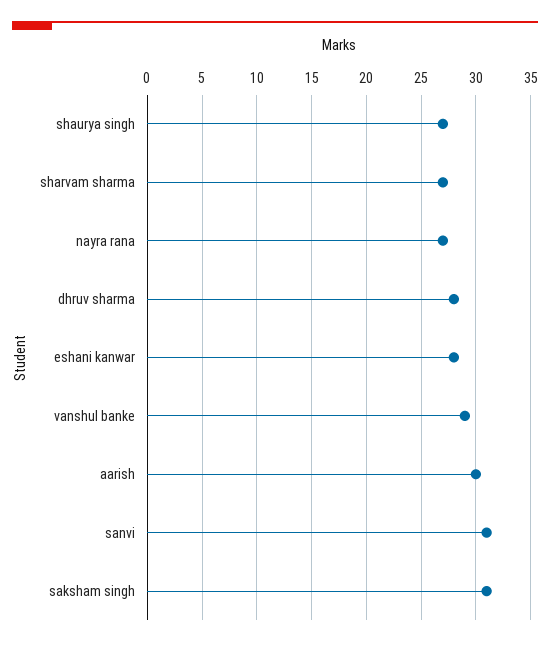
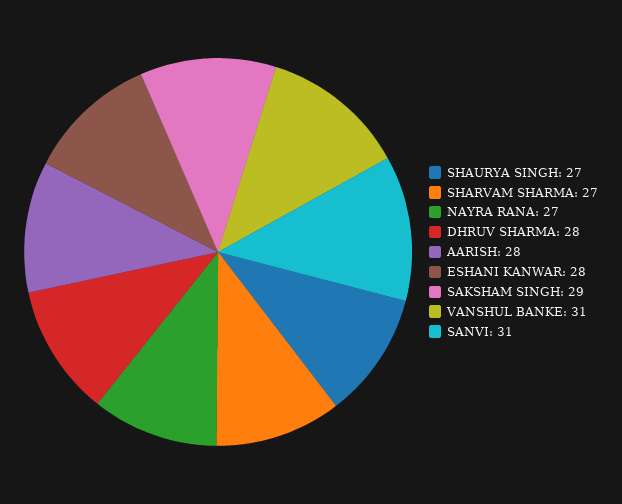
  {
    "shaurya singh": 27,
    "sharvam sharma": 27,
    "nayra rana": 27,
    "dhruv sharma": 28,
    "eshani kanwar": 28,
-   "vanshul banke": 29,
+   "vanshul banke": 31,
-   "aarish": 30,
+   "aarish": 28,
    "sanvi": 31,
-   "saksham singh": 31
+   "saksham singh": 29
  }

